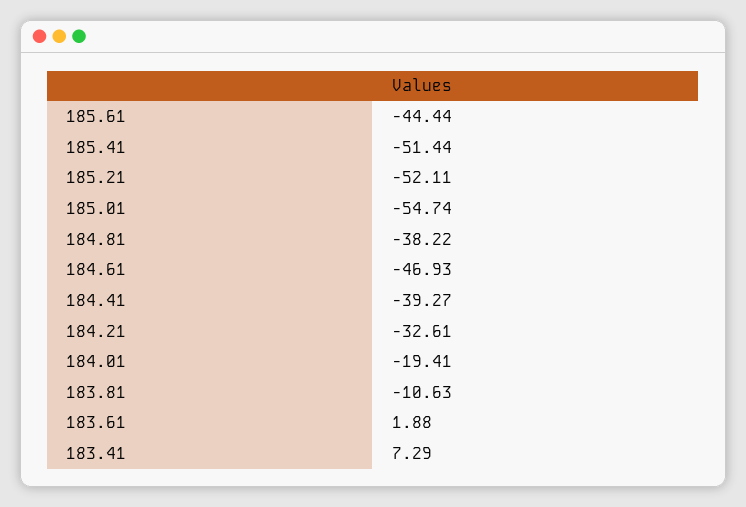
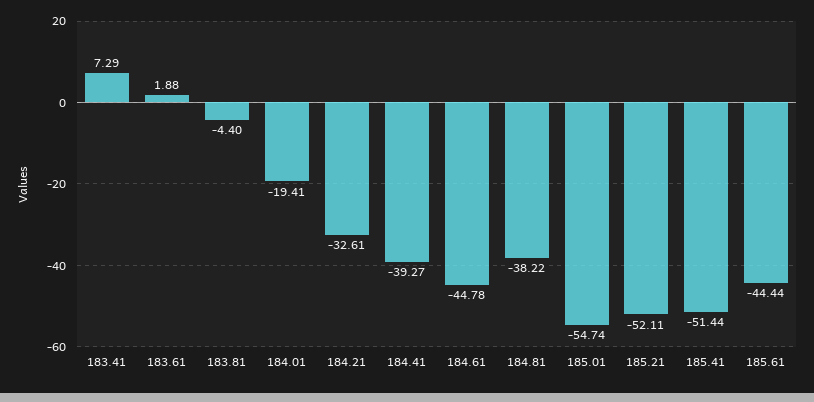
  {
    "185.61": -44.44,
    "185.41": -51.44,
    "185.21": -52.11,
    "185.01": -54.74,
    "184.81": -38.22,
-   "184.61": -46.93,
+   "184.61": -44.78,
    "184.41": -39.27,
    "184.21": -32.61,
    "184.01": -19.41,
-   "183.81": -10.63,
+   "183.81": -4.4,
    "183.61": 1.88,
    "183.41": 7.29
  }

